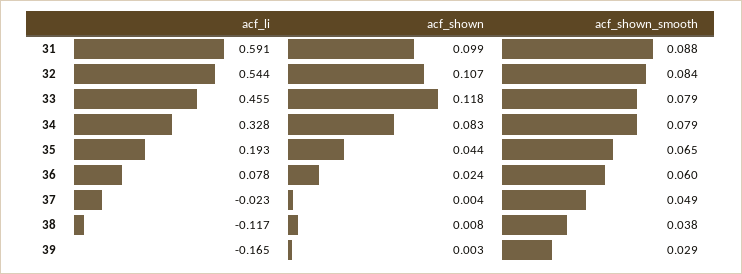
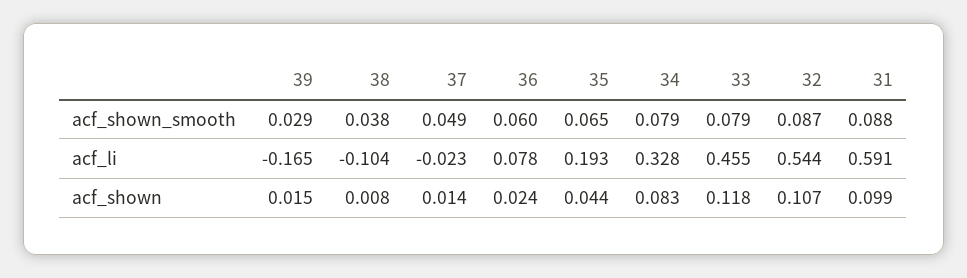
  {
    "acf_li": {
      "31": 0.591,
      "32": 0.544,
      "33": 0.455,
      "34": 0.328,
      "35": 0.193,
      "36": 0.078,
      "37": -0.023,
-     "38": -0.117,
+     "38": -0.104,
      "39": -0.165
    },
    "acf_shown": {
      "31": 0.099,
      "32": 0.107,
      "33": 0.118,
      "34": 0.083,
      "35": 0.044,
      "36": 0.024,
-     "37": 0.004,
+     "37": 0.014,
      "38": 0.008,
-     "39": 0.003
+     "39": 0.015
    },
    "acf_shown_smooth": {
      "31": 0.088,
-     "32": 0.084,
+     "32": 0.087,
      "33": 0.079,
      "34": 0.079,
      "35": 0.065,
      "36": 0.06,
      "37": 0.049,
      "38": 0.038,
      "39": 0.029
    }
  }

